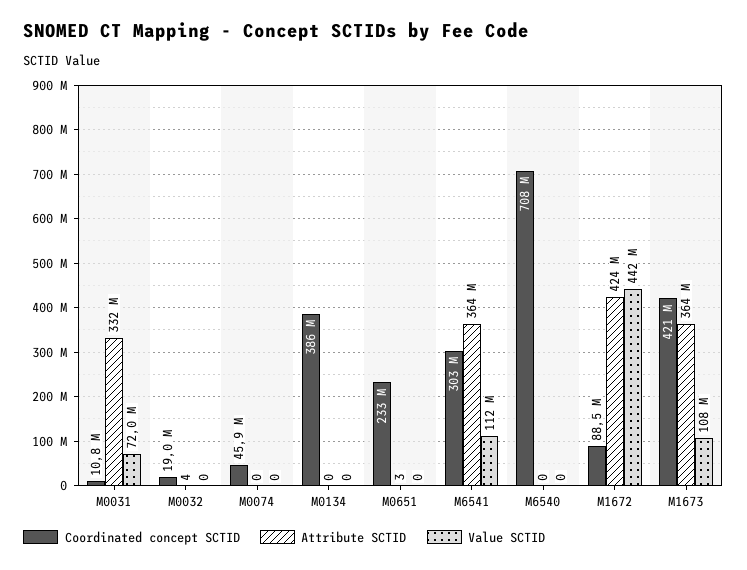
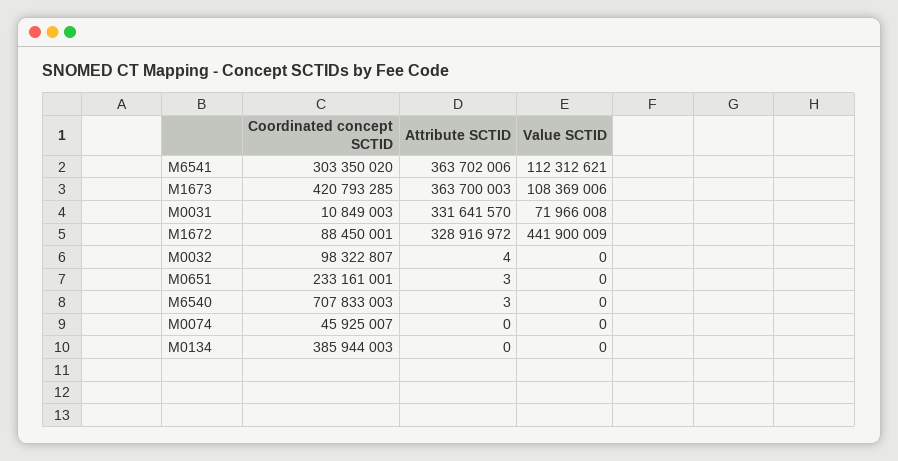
  {
    "Coordinated concept SCTID": {
      "M0031": 10849003,
-     "M0032": 19000000,
+     "M0032": 98322807,
      "M0074": 45925007,
      "M0134": 385944003,
      "M0651": 233161001,
      "M6541": 303350020,
      "M6540": 707833003,
      "M1672": 88450001,
      "M1673": 420793285
    },
    "Attribute SCTID": {
      "M0031": 331641570,
      "M0032": 4,
      "M0074": 0,
      "M0134": 0,
      "M0651": 3,
      "M6541": 363702006,
-     "M6540": 0,
+     "M6540": 3,
-     "M1672": 424000000,
+     "M1672": 328916972,
      "M1673": 363700003
    },
    "Value SCTID": {
      "M0031": 71966008,
      "M0032": 0,
      "M0074": 0,
      "M0134": 0,
      "M0651": 0,
      "M6541": 112312621,
      "M6540": 0,
      "M1672": 441900009,
      "M1673": 108369006
    }
  }

